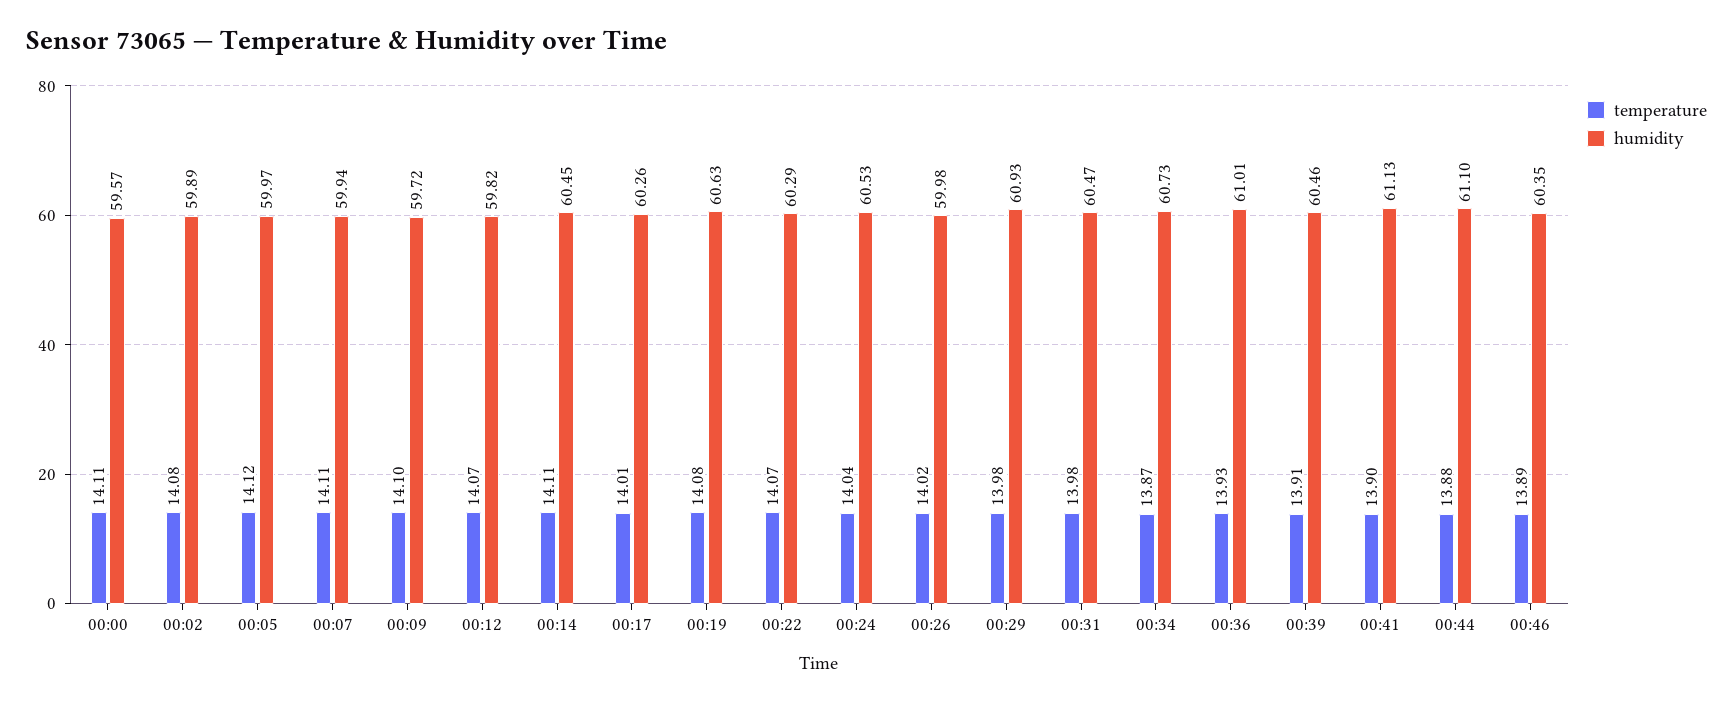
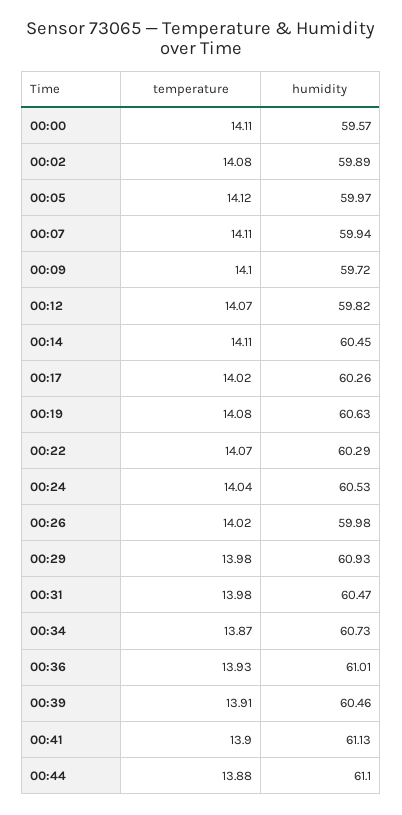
  {
    "temperature": {
      "00:00": 14.11,
      "00:02": 14.08,
      "00:05": 14.12,
      "00:07": 14.11,
      "00:09": 14.1,
      "00:12": 14.07,
      "00:14": 14.11,
-     "00:17": 14.01,
+     "00:17": 14.02,
      "00:19": 14.08,
      "00:22": 14.07,
      "00:24": 14.04,
      "00:26": 14.02,
      "00:29": 13.98,
      "00:31": 13.98,
      "00:34": 13.87,
      "00:36": 13.93,
      "00:39": 13.91,
      "00:41": 13.9,
-     "00:44": 13.88,
+     "00:44": 13.88
-     "00:46": 13.89
    },
    "humidity": {
      "00:00": 59.57,
      "00:02": 59.89,
      "00:05": 59.97,
      "00:07": 59.94,
      "00:09": 59.72,
      "00:12": 59.82,
      "00:14": 60.45,
      "00:17": 60.26,
      "00:19": 60.63,
      "00:22": 60.29,
      "00:24": 60.53,
      "00:26": 59.98,
      "00:29": 60.93,
      "00:31": 60.47,
      "00:34": 60.73,
      "00:36": 61.01,
      "00:39": 60.46,
      "00:41": 61.13,
-     "00:44": 61.1,
+     "00:44": 61.1
-     "00:46": 60.35
    }
  }

